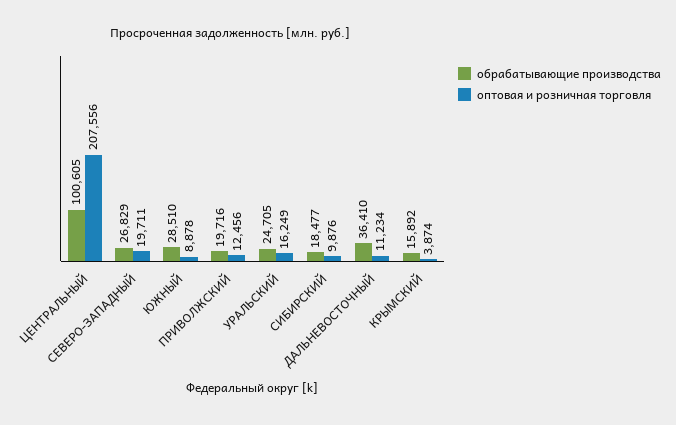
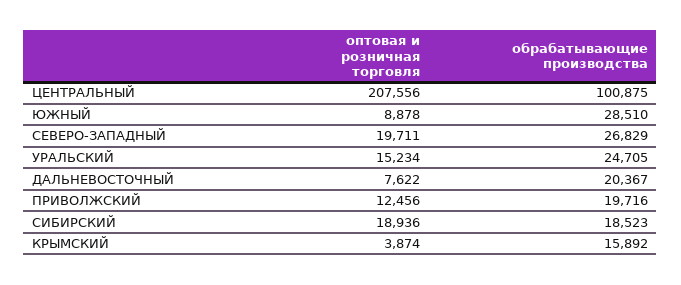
  {
    "обрабатывающие производства": {
-     "ЦЕНТРАЛЬНЫЙ": 100605,
+     "ЦЕНТРАЛЬНЫЙ": 100875,
      "СЕВЕРО-ЗАПАДНЫЙ": 26829,
      "ЮЖНЫЙ": 28510,
      "ПРИВОЛЖСКИЙ": 19716,
      "УРАЛЬСКИЙ": 24705,
-     "СИБИРСКИЙ": 18477,
+     "СИБИРСКИЙ": 18523,
-     "ДАЛЬНЕВОСТОЧНЫЙ": 36410,
+     "ДАЛЬНЕВОСТОЧНЫЙ": 20367,
      "КРЫМСКИЙ": 15892
    },
    "оптовая и розничная торговля": {
      "ЦЕНТРАЛЬНЫЙ": 207556,
      "СЕВЕРО-ЗАПАДНЫЙ": 19711,
      "ЮЖНЫЙ": 8878,
      "ПРИВОЛЖСКИЙ": 12456,
-     "УРАЛЬСКИЙ": 16249,
+     "УРАЛЬСКИЙ": 15234,
-     "СИБИРСКИЙ": 9876,
+     "СИБИРСКИЙ": 18936,
-     "ДАЛЬНЕВОСТОЧНЫЙ": 11234,
+     "ДАЛЬНЕВОСТОЧНЫЙ": 7622,
      "КРЫМСКИЙ": 3874
    }
  }

